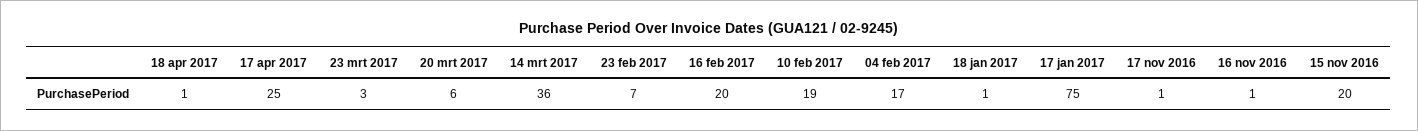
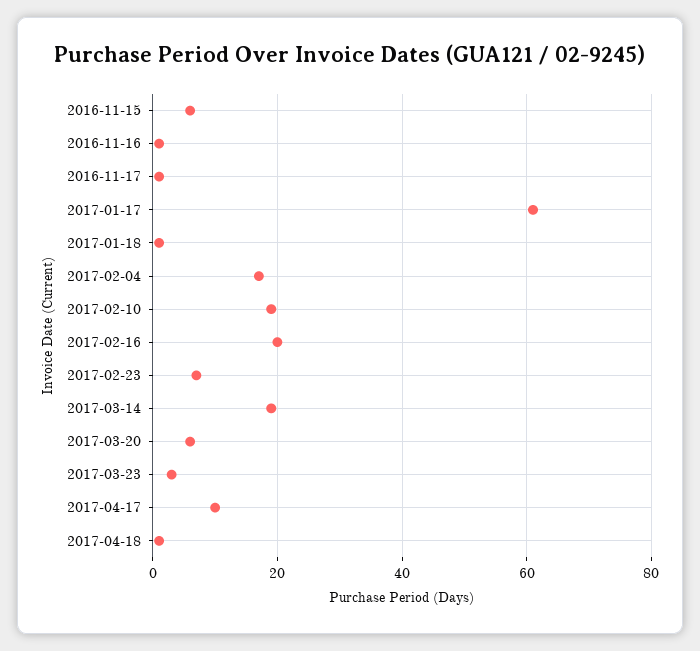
  {
    "18 apr 2017": 1,
-   "17 apr 2017": 25,
+   "17 apr 2017": 10,
    "23 mrt 2017": 3,
    "20 mrt 2017": 6,
-   "14 mrt 2017": 36,
+   "14 mrt 2017": 20,
    "23 feb 2017": 7,
    "16 feb 2017": 20,
    "10 feb 2017": 19,
    "04 feb 2017": 17,
    "18 jan 2017": 1,
-   "17 jan 2017": 75,
+   "17 jan 2017": 60,
    "17 nov 2016": 1,
    "16 nov 2016": 1,
-   "15 nov 2016": 20
+   "15 nov 2016": 5
  }

